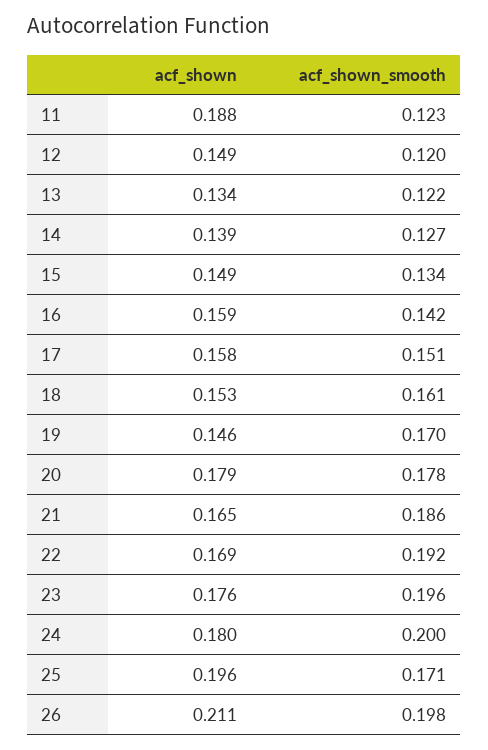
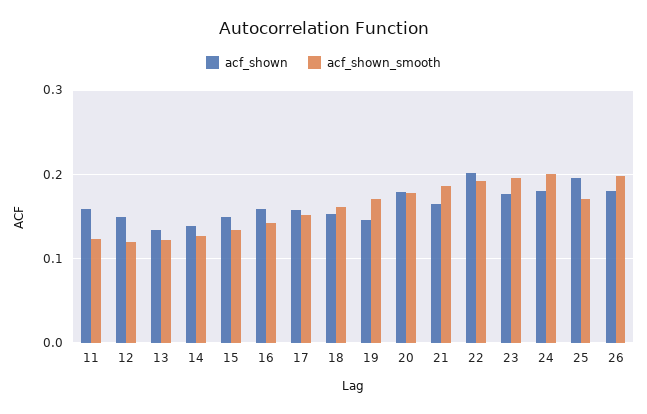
  {
    "acf_shown": {
-     "11": 0.188,
+     "11": 0.16,
      "12": 0.149,
      "13": 0.134,
      "14": 0.139,
      "15": 0.149,
      "16": 0.159,
      "17": 0.158,
      "18": 0.153,
      "19": 0.146,
      "20": 0.179,
      "21": 0.165,
-     "22": 0.169,
+     "22": 0.2,
      "23": 0.176,
      "24": 0.18,
      "25": 0.196,
-     "26": 0.211
+     "26": 0.18
    },
    "acf_shown_smooth": {
      "11": 0.123,
      "12": 0.12,
      "13": 0.122,
      "14": 0.127,
      "15": 0.134,
      "16": 0.142,
      "17": 0.151,
      "18": 0.161,
      "19": 0.17,
      "20": 0.178,
      "21": 0.186,
      "22": 0.192,
      "23": 0.196,
      "24": 0.2,
      "25": 0.171,
      "26": 0.198
    }
  }

